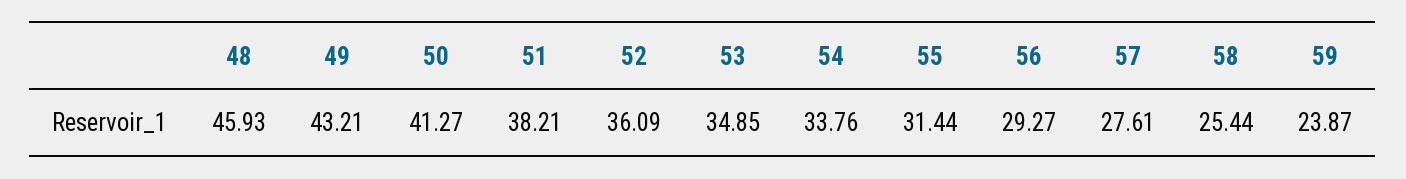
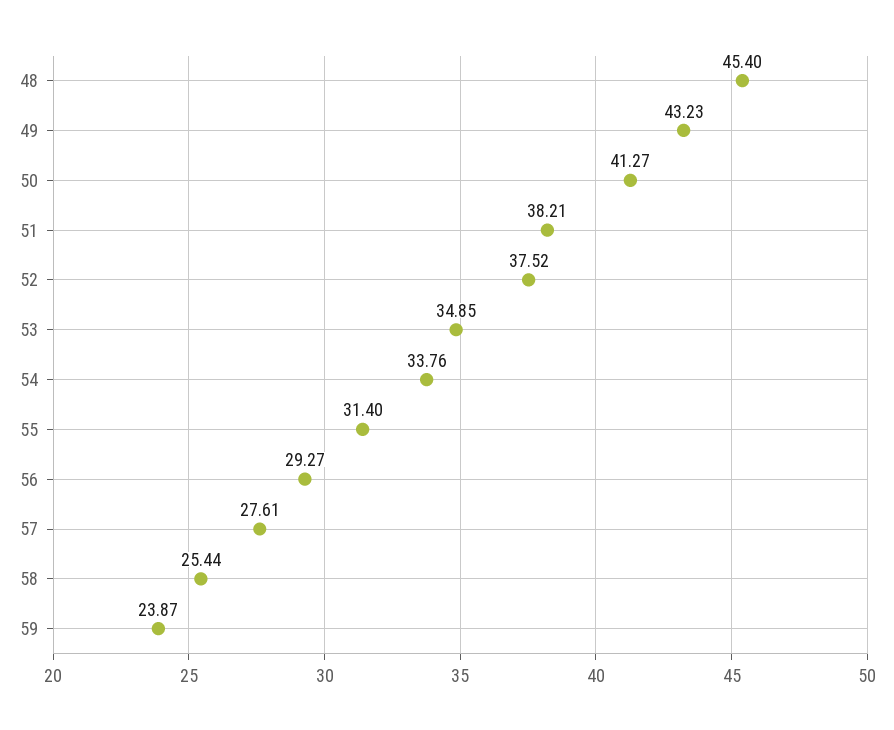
  {
-   "48": 45.93,
+   "48": 45.4,
-   "49": 43.21,
+   "49": 43.23,
    "50": 41.27,
    "51": 38.21,
-   "52": 36.09,
+   "52": 37.52,
    "53": 34.85,
    "54": 33.76,
-   "55": 31.44,
+   "55": 31.4,
    "56": 29.27,
    "57": 27.61,
    "58": 25.44,
    "59": 23.87
  }

